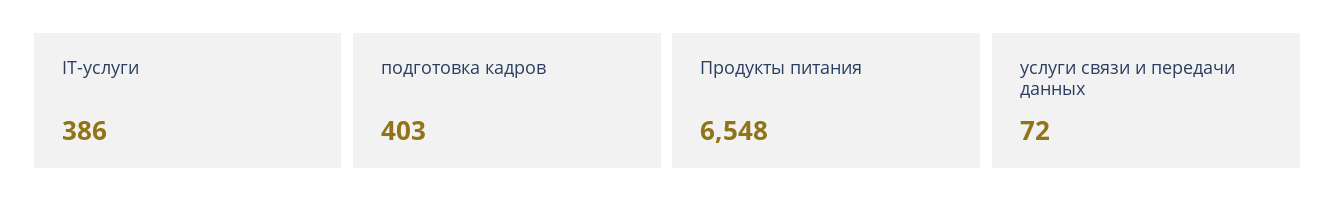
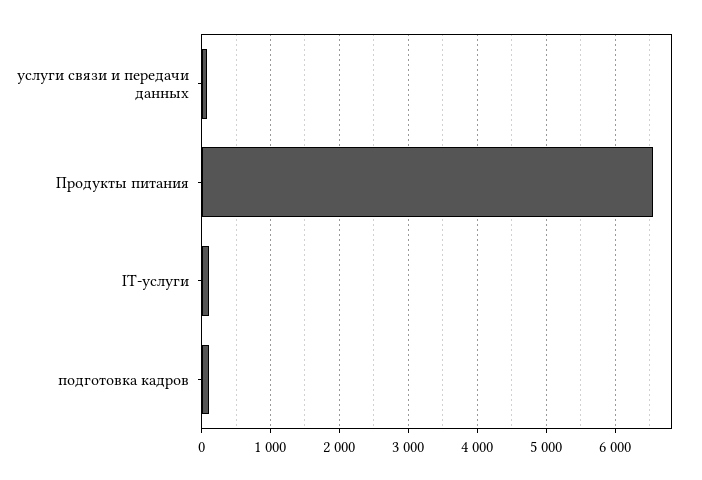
  {
-   "IT-услуги": 386,
+   "IT-услуги": 100,
-   "подготовка кадров": 403,
+   "подготовка кадров": 100,
    "Продукты питания": 6548,
    "услуги связи и передачи данных": 72
  }

